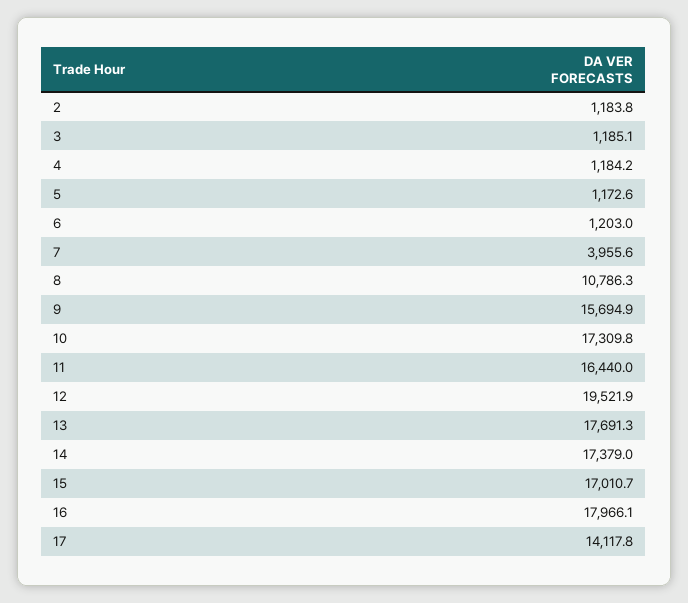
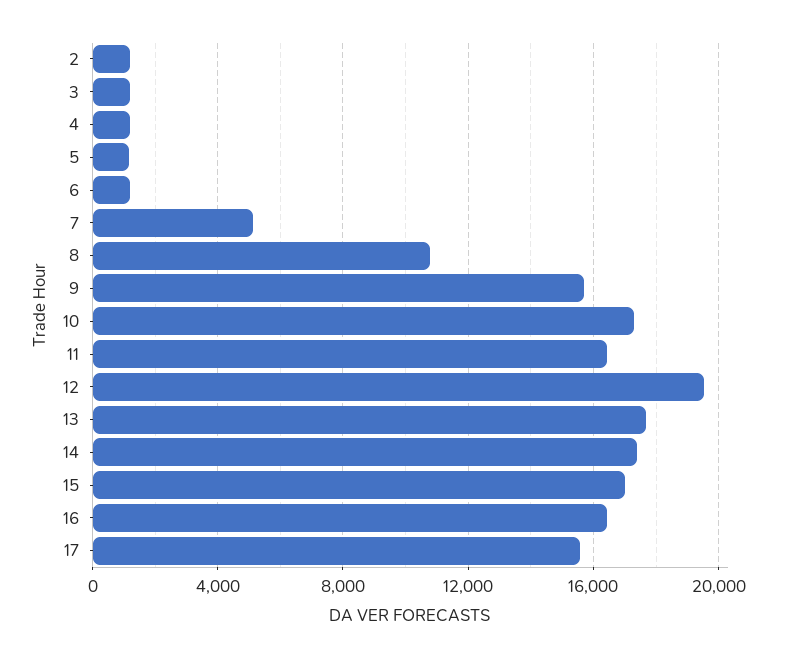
  {
    "2": 1183.8,
    "3": 1185.1,
    "4": 1184.2,
    "5": 1172.6,
    "6": 1203,
-   "7": 3955.6,
+   "7": 5000,
    "8": 10786.3,
    "9": 15694.9,
    "10": 17309.8,
    "11": 16440,
    "12": 19521.9,
    "13": 17691.3,
    "14": 17379,
    "15": 17010.7,
-   "16": 17966.1,
+   "16": 16500,
-   "17": 14117.8
+   "17": 15500
  }

